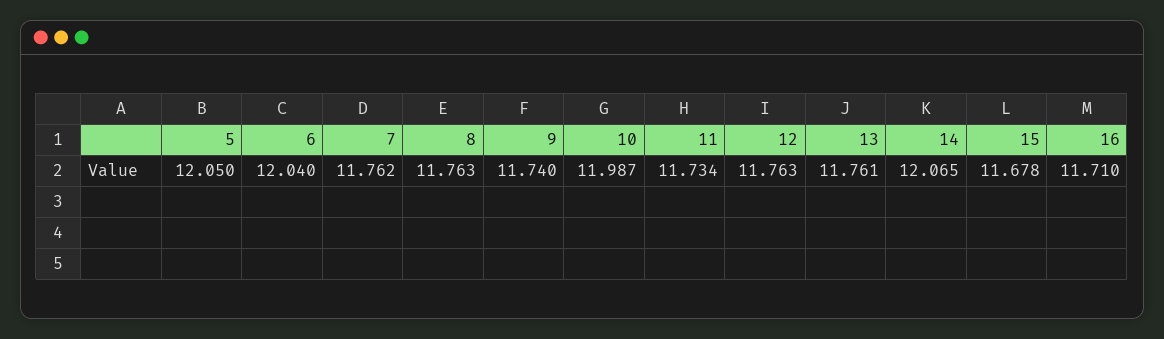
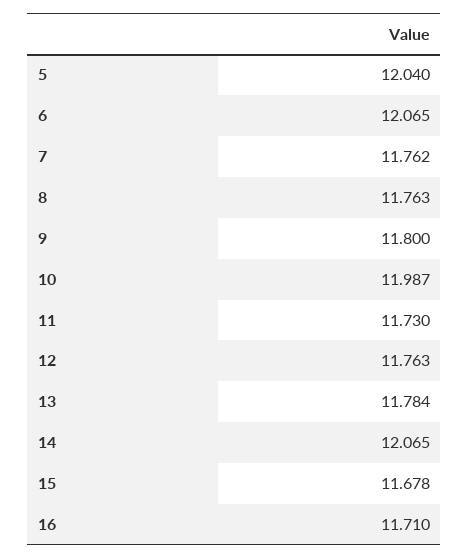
  {
-   "5": 12.05,
+   "5": 12.04,
-   "6": 12.04,
+   "6": 12.065,
    "7": 11.762,
    "8": 11.763,
-   "9": 11.74,
+   "9": 11.8,
    "10": 11.987,
-   "11": 11.734,
+   "11": 11.73,
    "12": 11.763,
-   "13": 11.761,
+   "13": 11.784,
    "14": 12.065,
    "15": 11.678,
    "16": 11.71
  }

